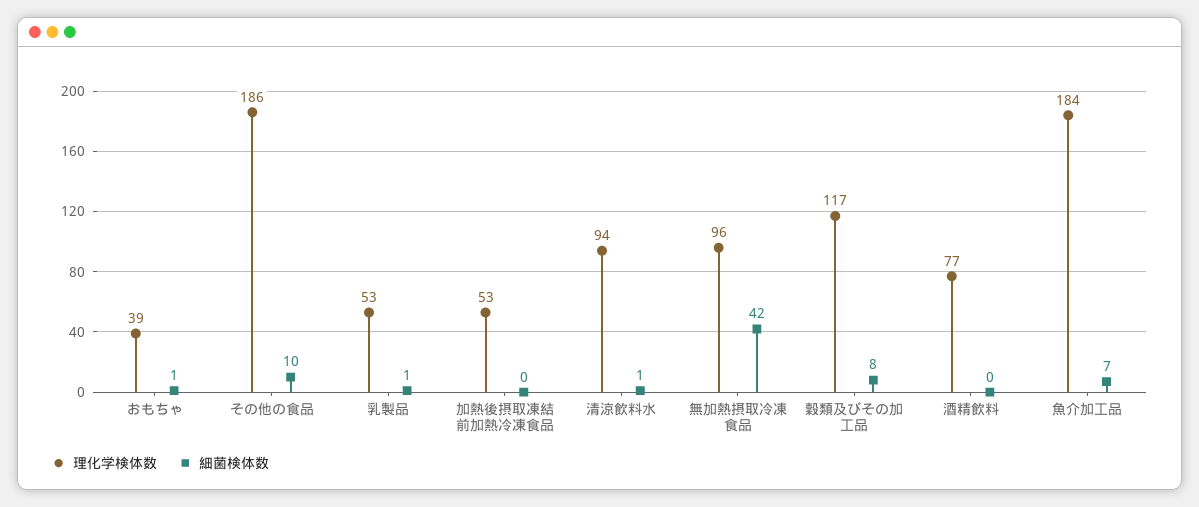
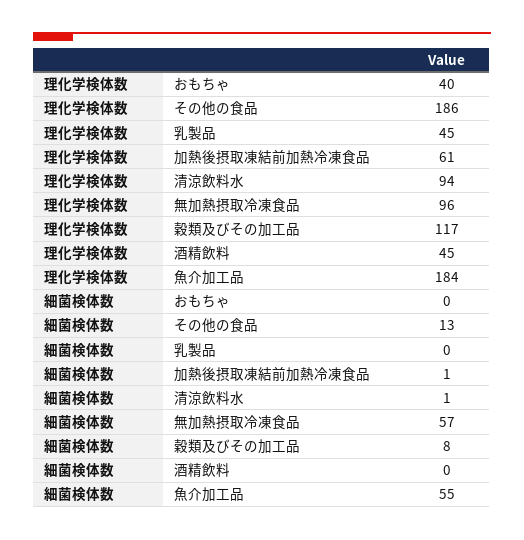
  {
    "理化学検体数": {
-     "おもちゃ": 39,
+     "おもちゃ": 40,
      "その他の食品": 186,
-     "乳製品": 53,
+     "乳製品": 45,
-     "加熱後摂取凍結前加熱冷凍食品": 53,
+     "加熱後摂取凍結前加熱冷凍食品": 61,
      "清涼飲料水": 94,
      "無加熱摂取冷凍食品": 96,
      "穀類及びその加工品": 117,
-     "酒精飲料": 77,
+     "酒精飲料": 45,
      "魚介加工品": 184
    },
    "細菌検体数": {
-     "おもちゃ": 1,
+     "おもちゃ": 0,
-     "その他の食品": 10,
+     "その他の食品": 13,
-     "乳製品": 1,
+     "乳製品": 0,
-     "加熱後摂取凍結前加熱冷凍食品": 0,
+     "加熱後摂取凍結前加熱冷凍食品": 1,
      "清涼飲料水": 1,
-     "無加熱摂取冷凍食品": 42,
+     "無加熱摂取冷凍食品": 57,
      "穀類及びその加工品": 8,
      "酒精飲料": 0,
-     "魚介加工品": 7
+     "魚介加工品": 55
    }
  }

